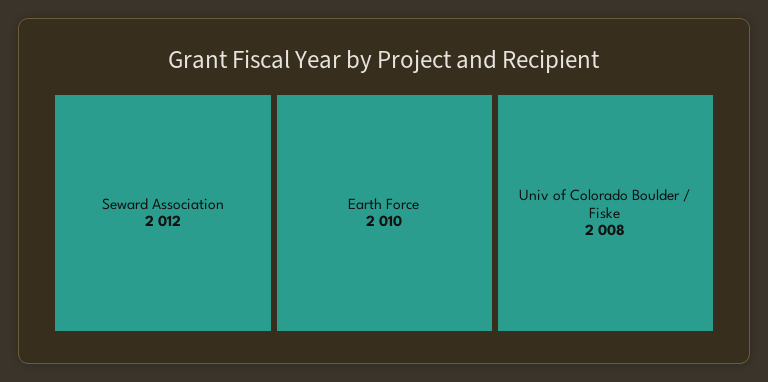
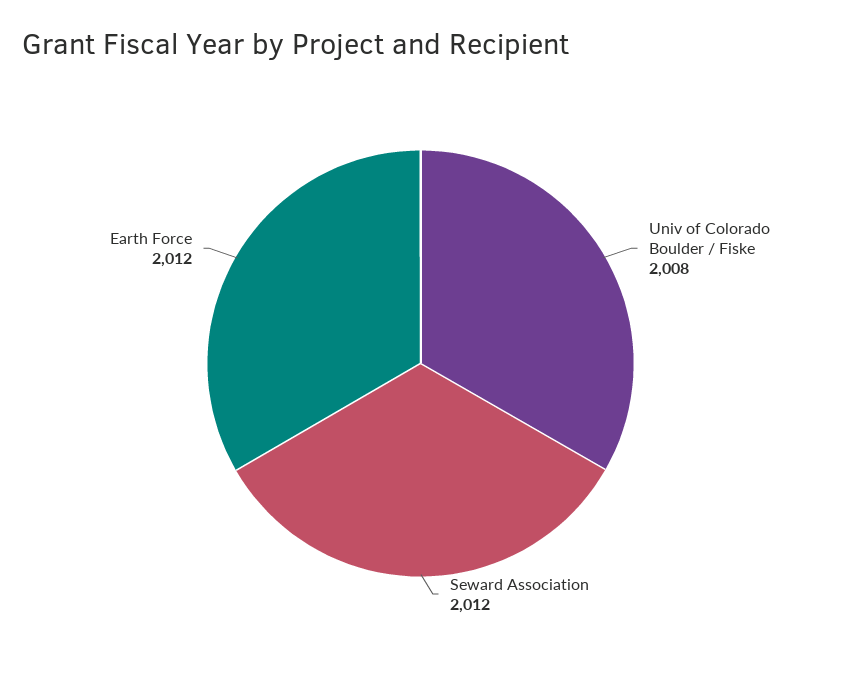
  {
    "Seward Association": 2012,
-   "Earth Force": 2010,
+   "Earth Force": 2012,
    "Univ of Colorado Boulder / Fiske": 2008
  }

